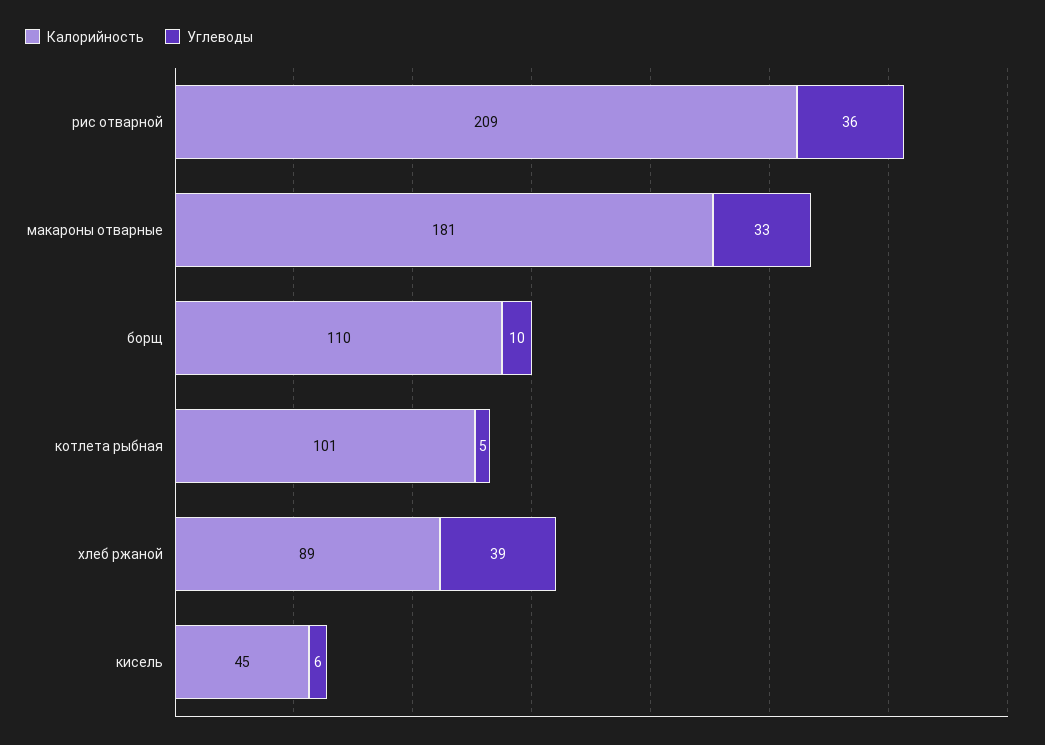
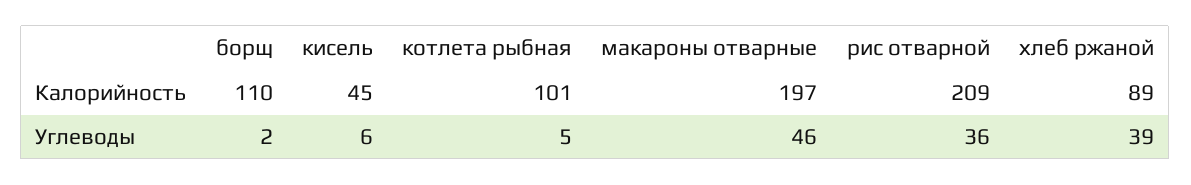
  {
    "Калорийность": {
      "рис отварной": 209,
-     "макароны отварные": 181,
+     "макароны отварные": 197,
      "борщ": 110,
      "котлета рыбная": 101,
      "хлеб ржаной": 89,
      "кисель": 45
    },
    "Углеводы": {
      "рис отварной": 36,
-     "макароны отварные": 33,
+     "макароны отварные": 46,
-     "борщ": 10,
+     "борщ": 2,
      "котлета рыбная": 5,
      "хлеб ржаной": 39,
      "кисель": 6
    }
  }

